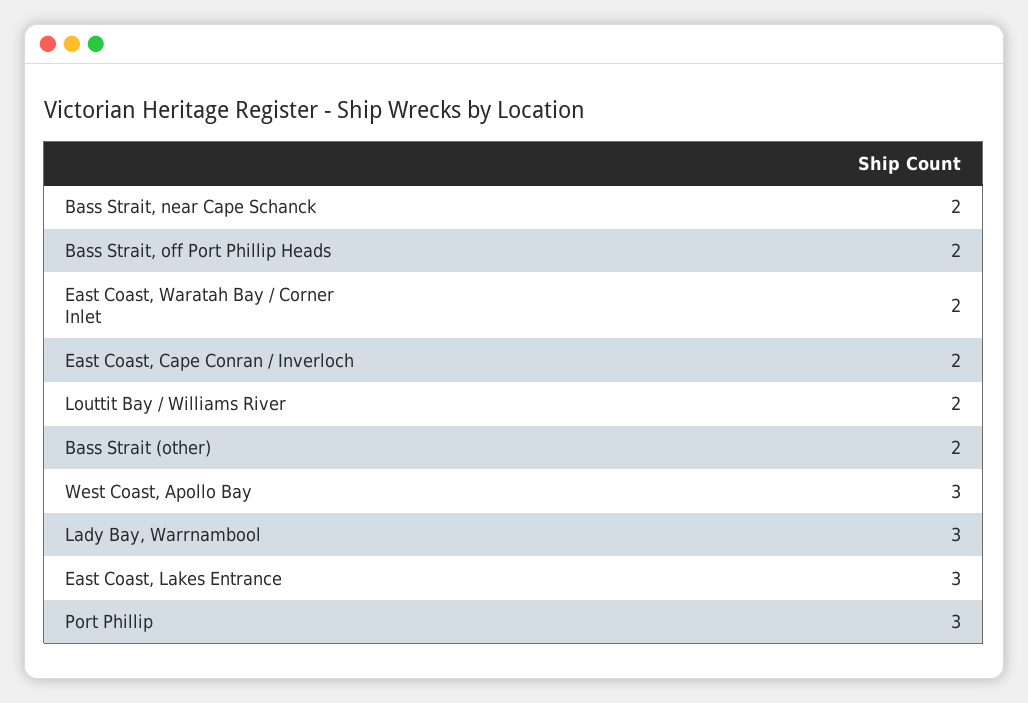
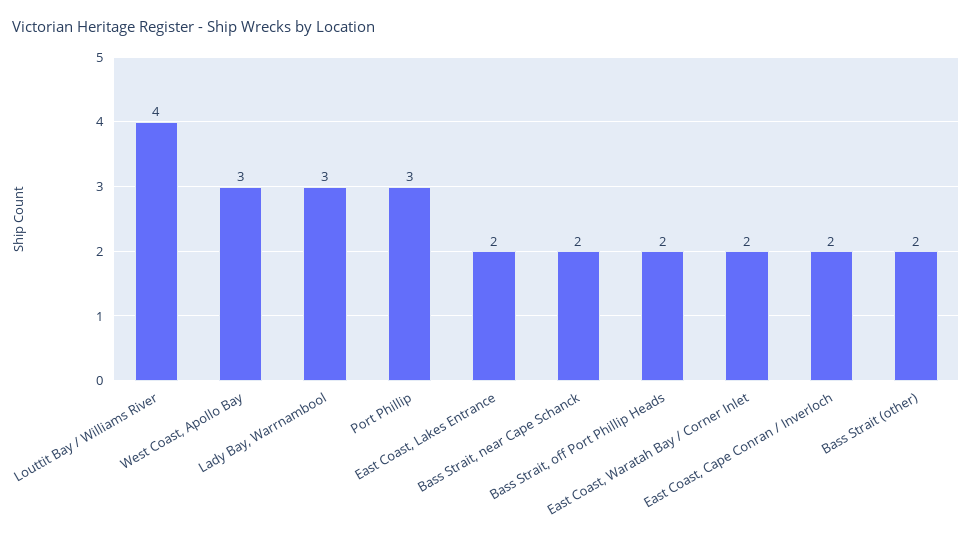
  {
    "Bass Strait, near Cape Schanck": 2,
    "Bass Strait, off Port Phillip Heads": 2,
    "East Coast, Waratah Bay / Corner Inlet": 2,
    "East Coast, Cape Conran / Inverloch": 2,
-   "Louttit Bay / Williams River": 2,
+   "Louttit Bay / Williams River": 4,
    "Bass Strait (other)": 2,
    "West Coast, Apollo Bay": 3,
    "Lady Bay, Warrnambool": 3,
-   "East Coast, Lakes Entrance": 3,
+   "East Coast, Lakes Entrance": 2,
    "Port Phillip": 3
  }

